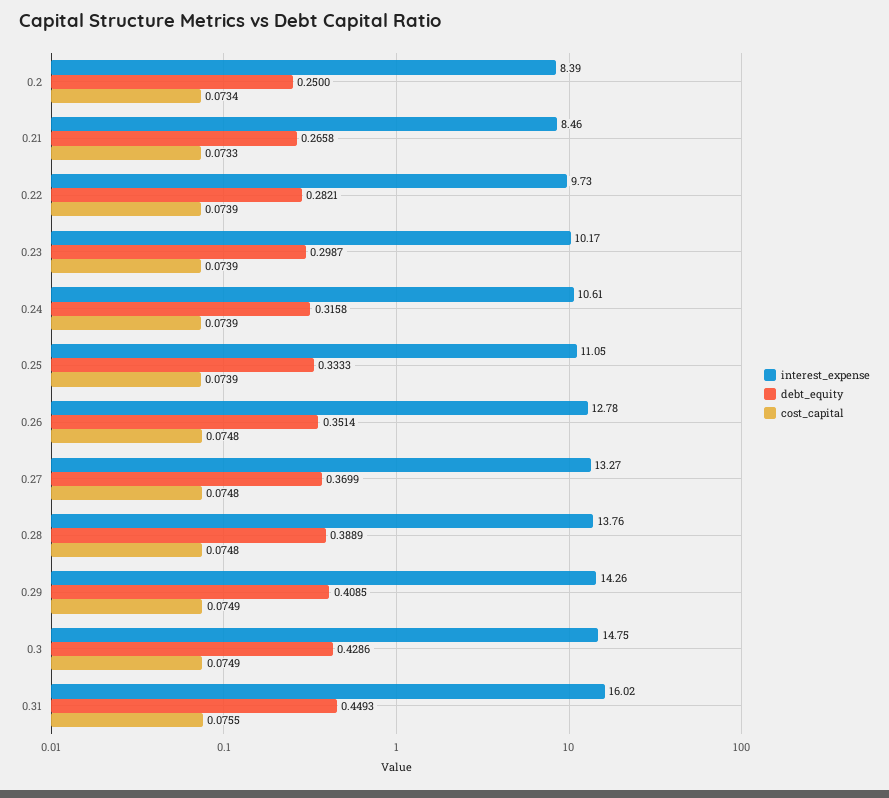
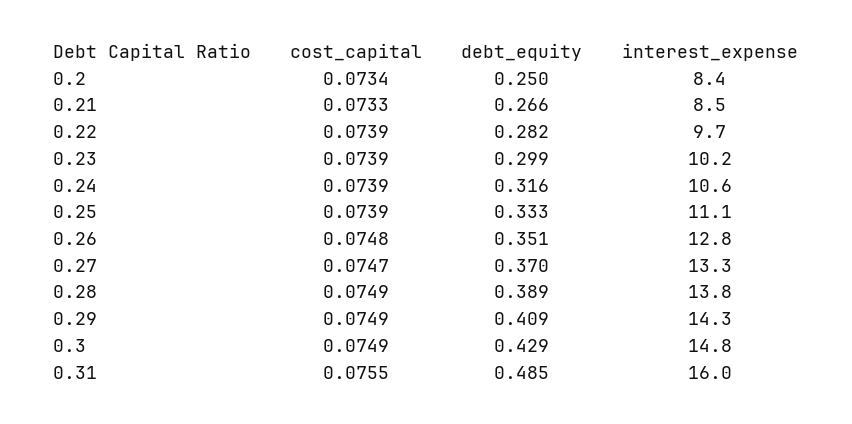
  {
    "interest_expense": {
      "0.2": 8.39,
      "0.21": 8.46,
      "0.22": 9.73,
      "0.23": 10.17,
      "0.24": 10.61,
      "0.25": 11.05,
      "0.26": 12.78,
      "0.27": 13.27,
      "0.28": 13.76,
      "0.29": 14.26,
      "0.3": 14.75,
      "0.31": 16.02
    },
    "debt_equity": {
      "0.2": 0.25,
      "0.21": 0.2658,
      "0.22": 0.2821,
      "0.23": 0.2987,
      "0.24": 0.3158,
      "0.25": 0.3333,
      "0.26": 0.3514,
      "0.27": 0.3699,
      "0.28": 0.3889,
      "0.29": 0.4085,
      "0.3": 0.4286,
-     "0.31": 0.4493
+     "0.31": 0.485
    },
    "cost_capital": {
      "0.2": 0.0734,
      "0.21": 0.0733,
      "0.22": 0.0739,
      "0.23": 0.0739,
      "0.24": 0.0739,
      "0.25": 0.0739,
      "0.26": 0.0748,
-     "0.27": 0.0748,
+     "0.27": 0.0747,
-     "0.28": 0.0748,
+     "0.28": 0.0749,
      "0.29": 0.0749,
      "0.3": 0.0749,
      "0.31": 0.0755
    }
  }

